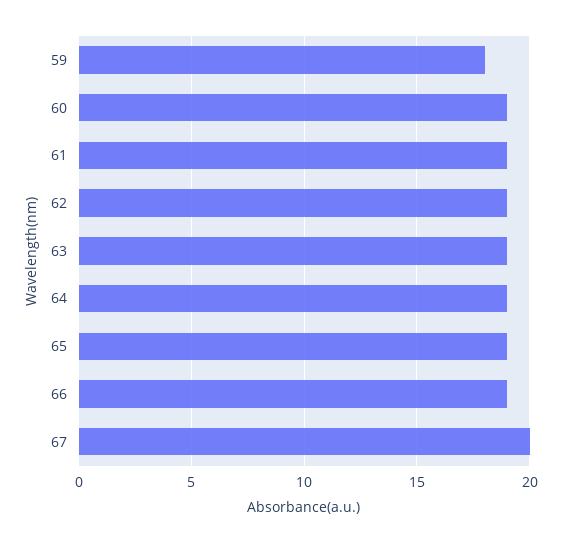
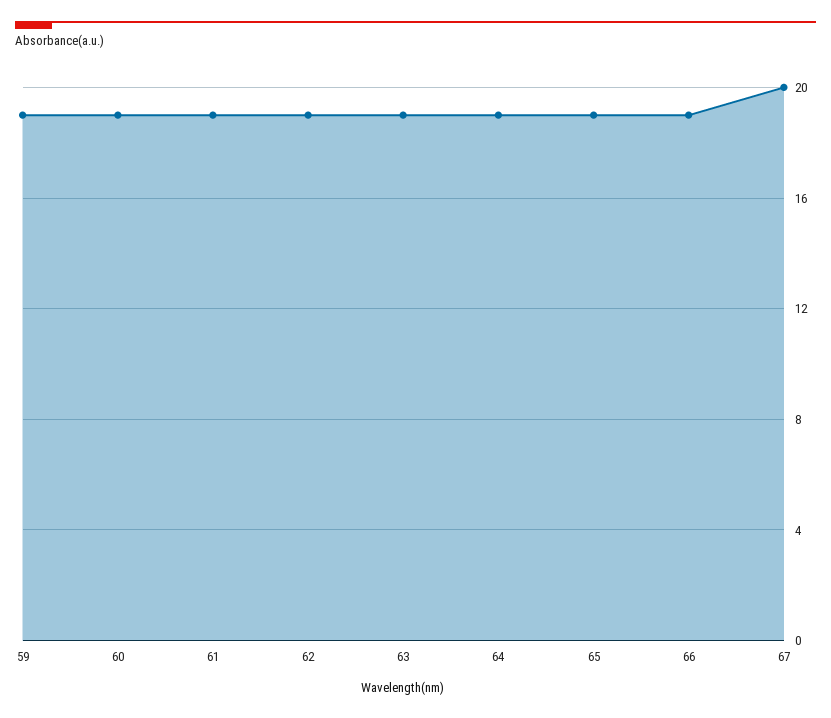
  {
-   "59": 18,
+   "59": 19,
    "60": 19,
    "61": 19,
    "62": 19,
    "63": 19,
    "64": 19,
    "65": 19,
    "66": 19,
    "67": 20
  }

